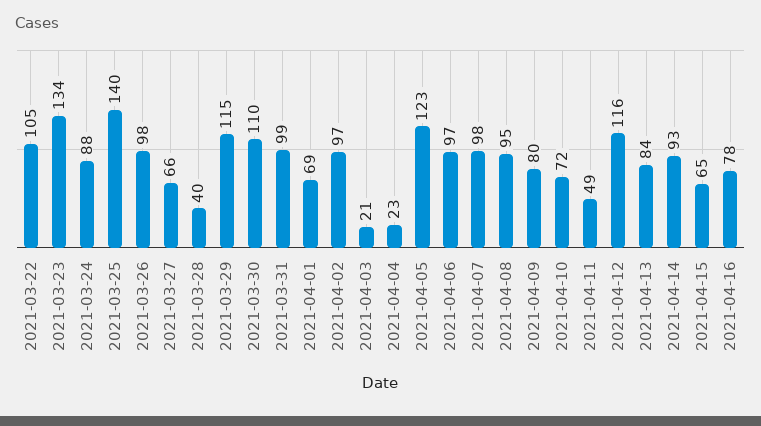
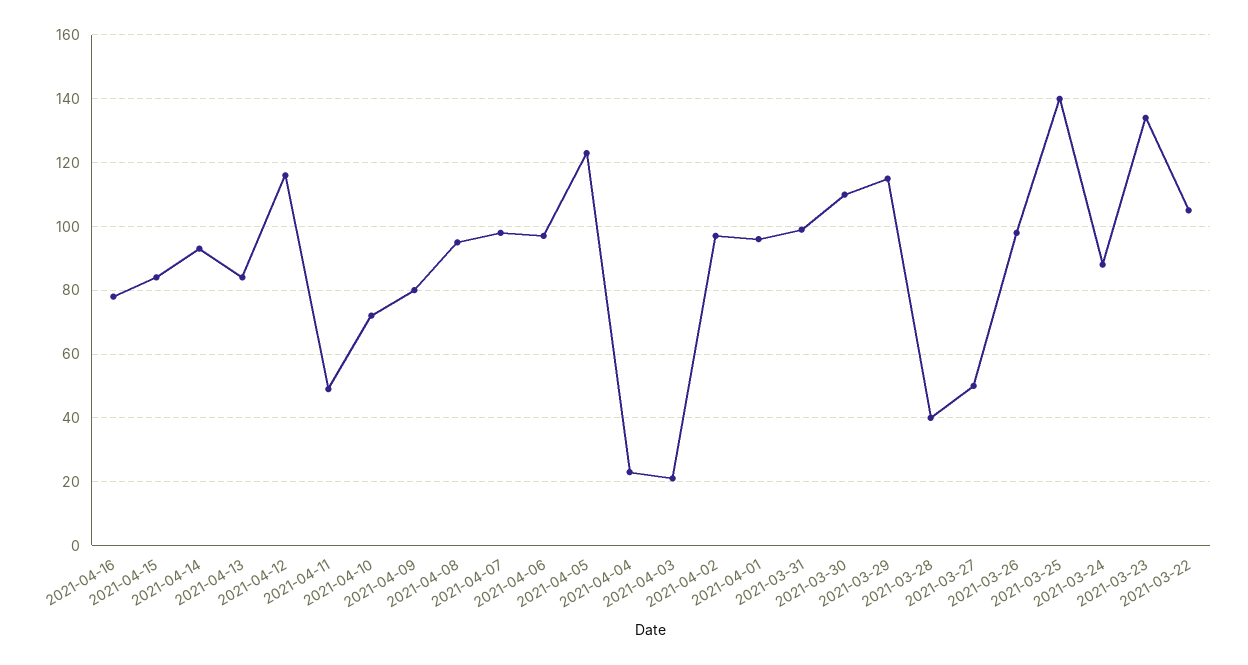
  {
    "2021-03-22": 105,
    "2021-03-23": 134,
    "2021-03-24": 88,
    "2021-03-25": 140,
    "2021-03-26": 98,
-   "2021-03-27": 66,
+   "2021-03-27": 50,
    "2021-03-28": 40,
    "2021-03-29": 115,
    "2021-03-30": 110,
    "2021-03-31": 99,
-   "2021-04-01": 69,
+   "2021-04-01": 95,
    "2021-04-02": 97,
    "2021-04-03": 21,
    "2021-04-04": 23,
    "2021-04-05": 123,
    "2021-04-06": 97,
    "2021-04-07": 98,
    "2021-04-08": 95,
    "2021-04-09": 80,
    "2021-04-10": 72,
    "2021-04-11": 49,
    "2021-04-12": 116,
    "2021-04-13": 84,
    "2021-04-14": 93,
-   "2021-04-15": 65,
+   "2021-04-15": 85,
    "2021-04-16": 78
  }

